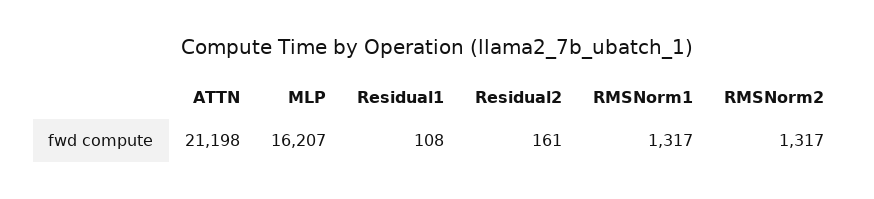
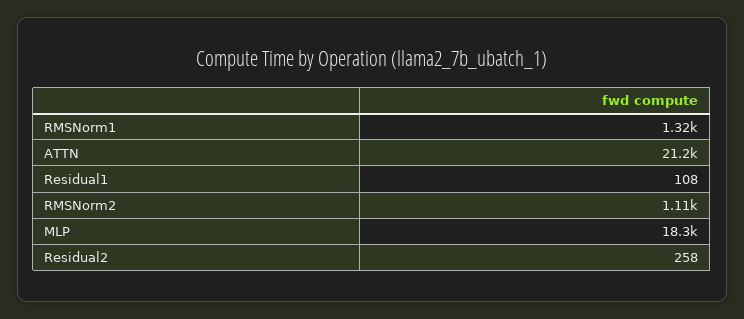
  {
    "ATTN": 21198,
-   "MLP": 16207,
+   "MLP": 18300,
    "Residual1": 108,
-   "Residual2": 161,
+   "Residual2": 258,
    "RMSNorm1": 1317,
-   "RMSNorm2": 1317
+   "RMSNorm2": 1110
  }

